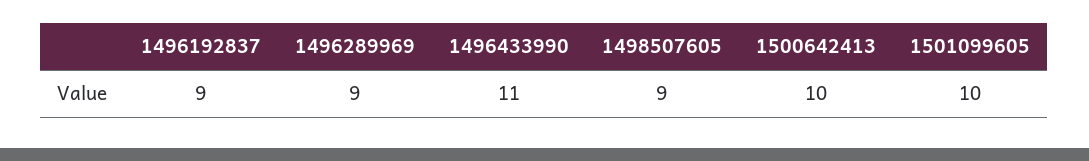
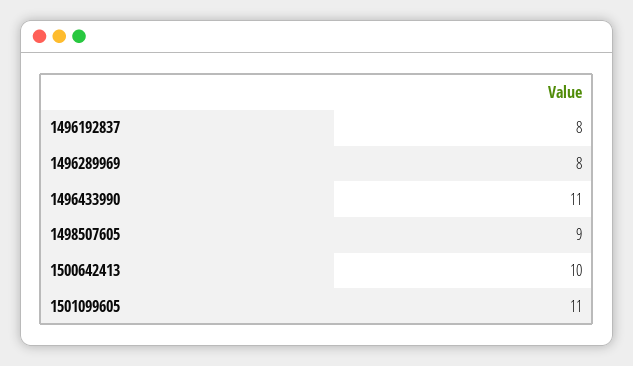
  {
-   "1496192837": 9,
+   "1496192837": 8,
-   "1496289969": 9,
+   "1496289969": 8,
    "1496433990": 11,
    "1498507605": 9,
    "1500642413": 10,
-   "1501099605": 10
+   "1501099605": 11
  }

